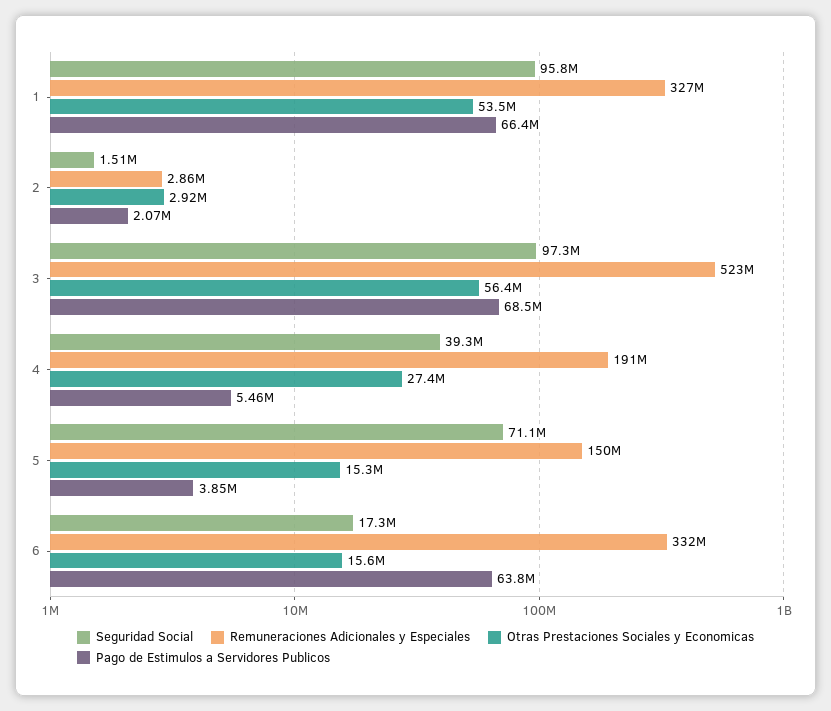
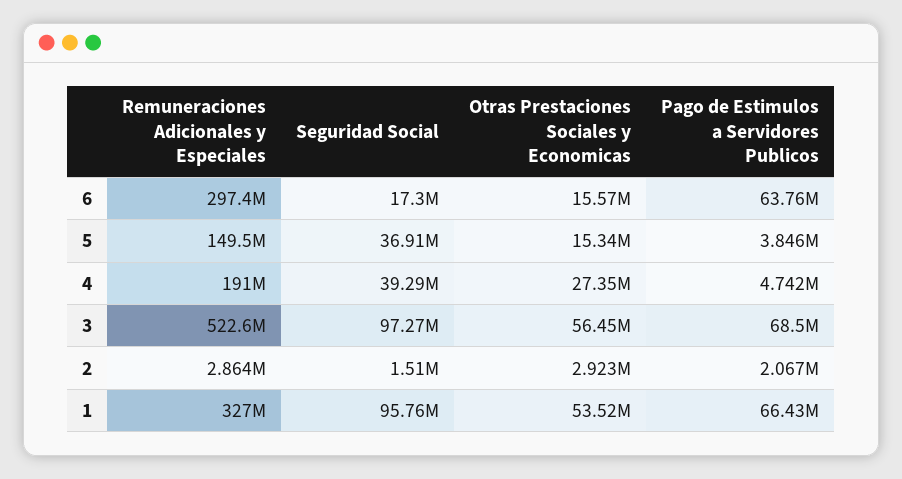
  {
    "Seguridad Social": {
      "1": 95760000,
      "2": 1510000,
      "3": 97270000,
      "4": 39290000,
-     "5": 71100000,
+     "5": 36910000,
      "6": 17300000
    },
    "Remuneraciones Adicionales y Especiales": {
      "1": 327000000,
      "2": 2864000,
      "3": 522600000,
      "4": 191000000,
      "5": 149500000,
-     "6": 332000000
+     "6": 297400000
    },
    "Otras Prestaciones Sociales y Economicas": {
      "1": 53520000,
      "2": 2923000,
      "3": 56450000,
      "4": 27350000,
      "5": 15340000,
      "6": 15570000
    },
    "Pago de Estimulos a Servidores Publicos": {
      "1": 66430000,
      "2": 2067000,
      "3": 68500000,
-     "4": 5460000,
+     "4": 4742000,
      "5": 3846000,
      "6": 63760000
    }
  }

